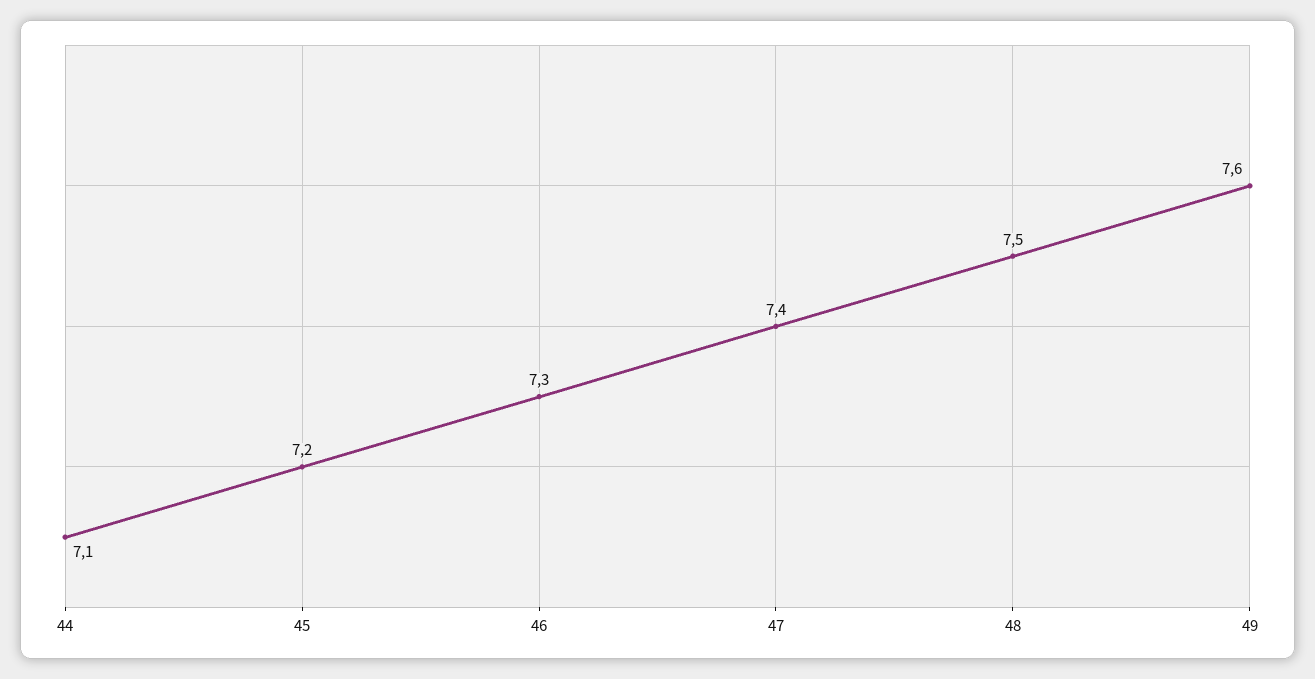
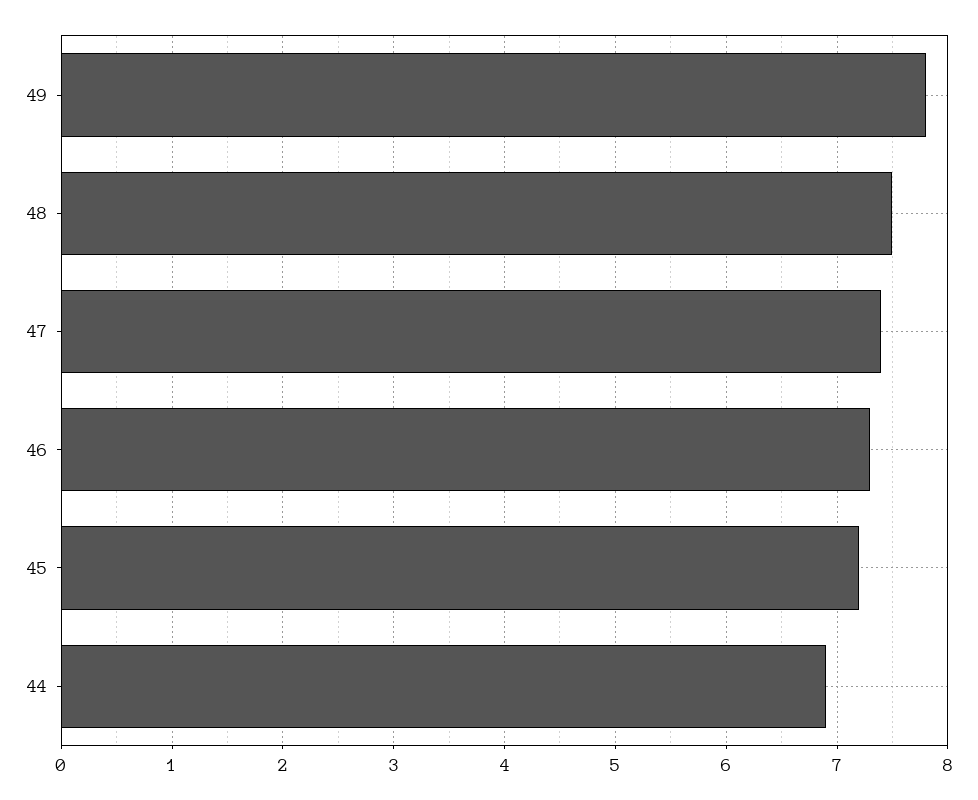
  {
-   "44": 7.1,
+   "44": 6.9,
    "45": 7.2,
    "46": 7.3,
    "47": 7.4,
    "48": 7.5,
-   "49": 7.6
+   "49": 7.8
  }

